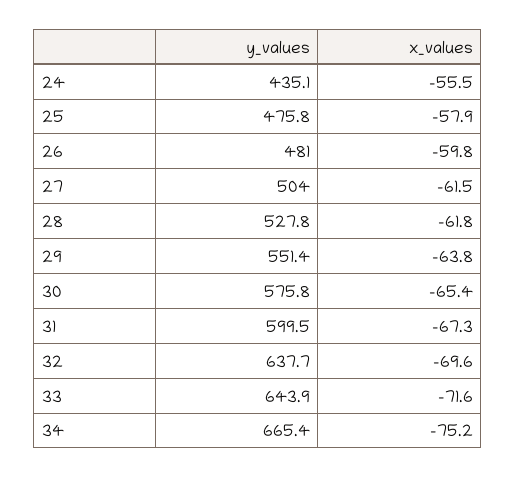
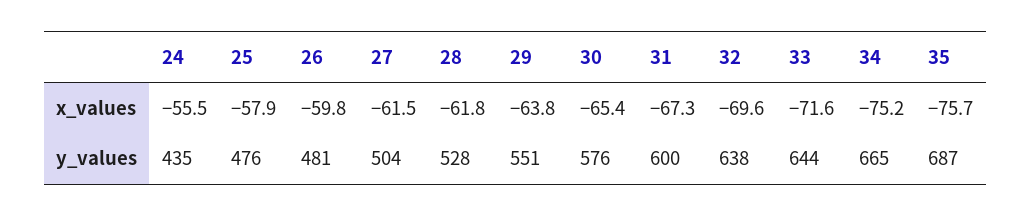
  {
    "y_values": {
      "24": 435.1,
      "25": 475.8,
      "26": 481,
      "27": 504,
      "28": 527.8,
      "29": 551.4,
      "30": 575.8,
      "31": 599.5,
      "32": 637.7,
      "33": 643.9,
-     "34": 665.4
+     "34": 665.4,
+     "35": 687
    },
    "x_values": {
      "24": -55.5,
      "25": -57.9,
      "26": -59.8,
      "27": -61.5,
      "28": -61.8,
      "29": -63.8,
      "30": -65.4,
      "31": -67.3,
      "32": -69.6,
      "33": -71.6,
-     "34": -75.2
+     "34": -75.2,
+     "35": -75.7
    }
  }

